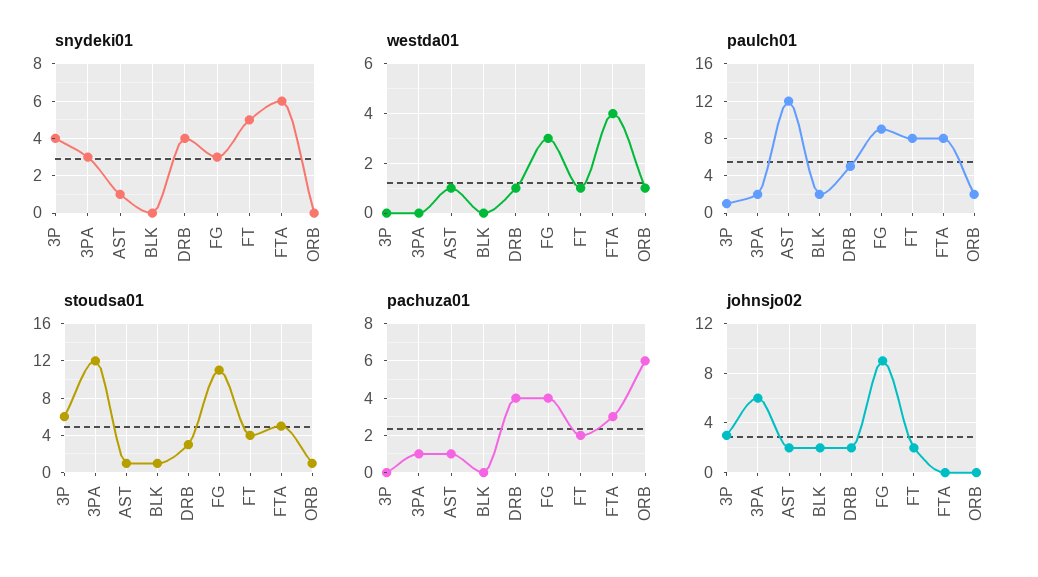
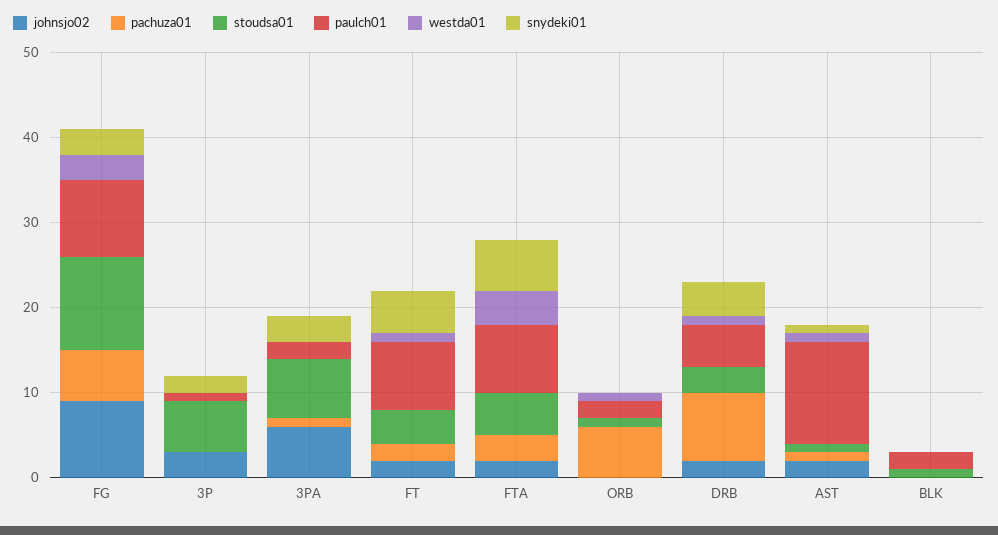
  {
    "snydeki01": {
-     "3P": 4,
+     "3P": 2,
      "3PA": 3,
      "AST": 1,
      "BLK": 0,
      "DRB": 4,
      "FG": 3,
      "FT": 5,
      "FTA": 6,
      "ORB": 0
    },
    "westda01": {
      "3P": 0,
      "3PA": 0,
      "AST": 1,
      "BLK": 0,
      "DRB": 1,
      "FG": 3,
      "FT": 1,
      "FTA": 4,
      "ORB": 1
    },
    "paulch01": {
      "3P": 1,
      "3PA": 2,
      "AST": 12,
      "BLK": 2,
      "DRB": 5,
      "FG": 9,
      "FT": 8,
      "FTA": 8,
      "ORB": 2
    },
    "stoudsa01": {
      "3P": 6,
-     "3PA": 12,
+     "3PA": 7,
      "AST": 1,
      "BLK": 1,
      "DRB": 3,
      "FG": 11,
      "FT": 4,
      "FTA": 5,
      "ORB": 1
    },
    "pachuza01": {
      "3P": 0,
      "3PA": 1,
      "AST": 1,
      "BLK": 0,
-     "DRB": 4,
+     "DRB": 8,
-     "FG": 4,
+     "FG": 6,
      "FT": 2,
      "FTA": 3,
      "ORB": 6
    },
    "johnsjo02": {
      "3P": 3,
      "3PA": 6,
      "AST": 2,
-     "BLK": 2,
+     "BLK": 0,
      "DRB": 2,
      "FG": 9,
      "FT": 2,
-     "FTA": 0,
+     "FTA": 2,
      "ORB": 0
    }
  }

